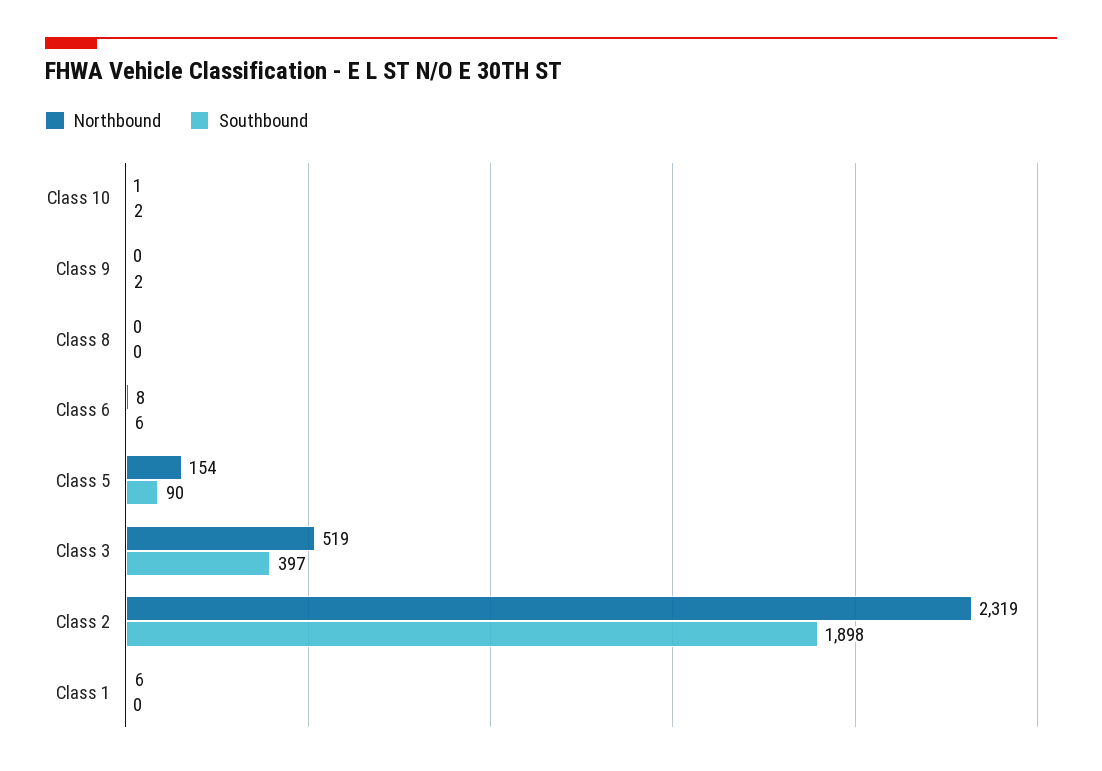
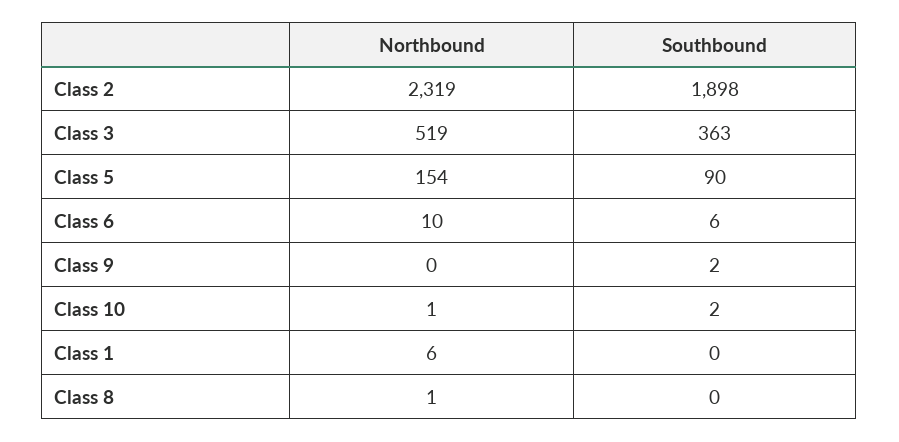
  {
    "Northbound": {
      "Class 10": 1,
      "Class 9": 0,
-     "Class 8": 0,
+     "Class 8": 1,
-     "Class 6": 8,
+     "Class 6": 10,
      "Class 5": 154,
      "Class 3": 519,
      "Class 2": 2319,
      "Class 1": 6
    },
    "Southbound": {
      "Class 10": 2,
      "Class 9": 2,
      "Class 8": 0,
      "Class 6": 6,
      "Class 5": 90,
-     "Class 3": 397,
+     "Class 3": 363,
      "Class 2": 1898,
      "Class 1": 0
    }
  }

